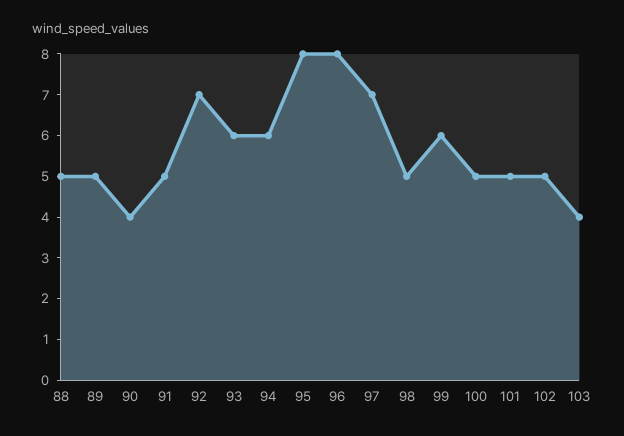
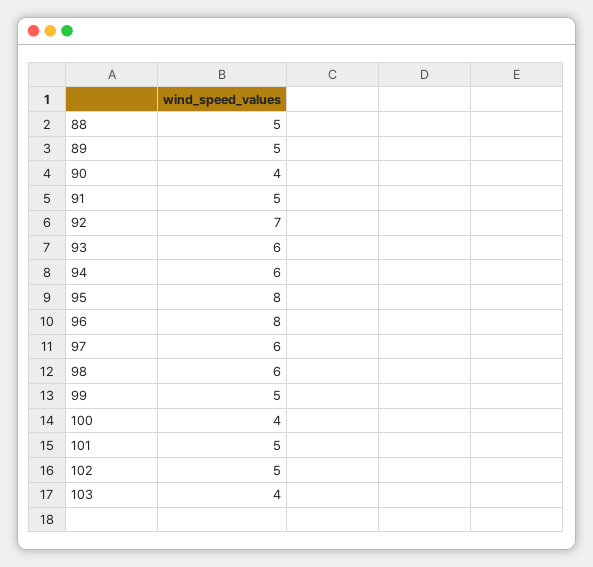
  {
    "88": 5,
    "89": 5,
    "90": 4,
    "91": 5,
    "92": 7,
    "93": 6,
    "94": 6,
    "95": 8,
    "96": 8,
-   "97": 7,
+   "97": 6,
-   "98": 5,
+   "98": 6,
-   "99": 6,
+   "99": 5,
-   "100": 5,
+   "100": 4,
    "101": 5,
    "102": 5,
    "103": 4
  }

